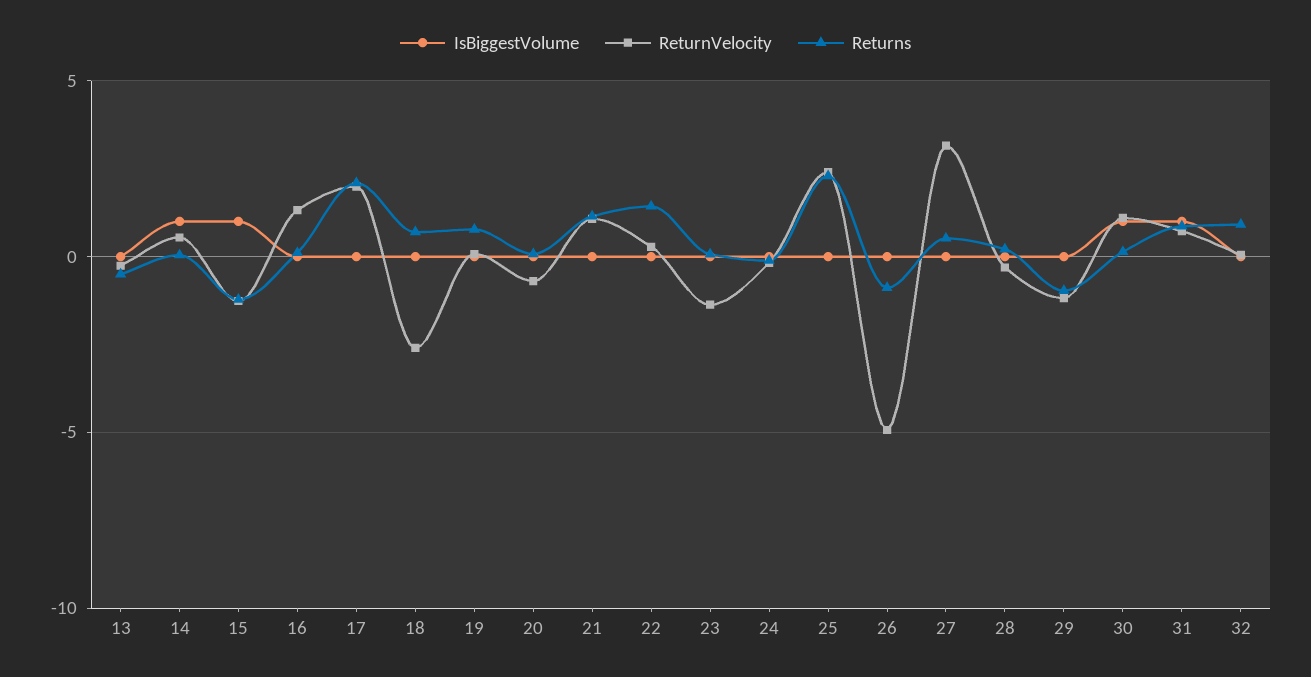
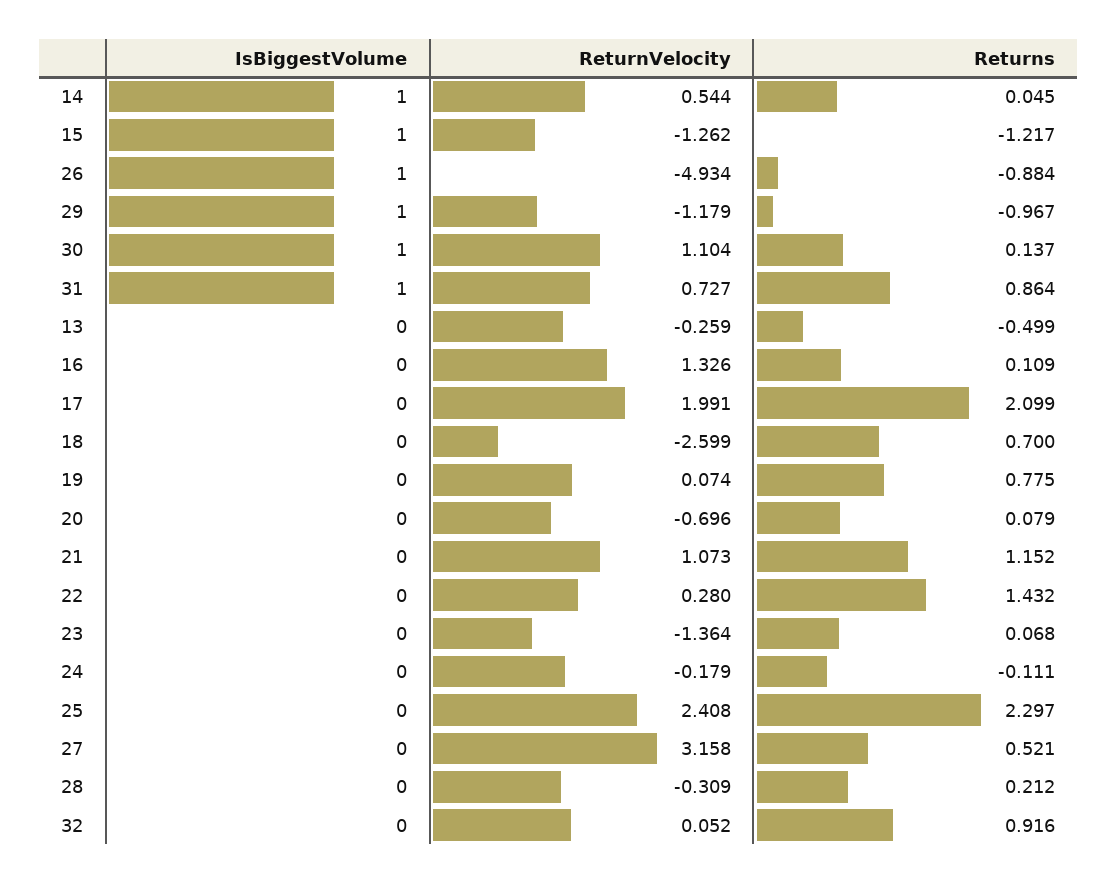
  {
    "IsBiggestVolume": {
      "13": 0,
      "14": 1,
      "15": 1,
      "16": 0,
      "17": 0,
      "18": 0,
      "19": 0,
      "20": 0,
      "21": 0,
      "22": 0,
      "23": 0,
      "24": 0,
      "25": 0,
-     "26": 0,
+     "26": 1,
      "27": 0,
      "28": 0,
-     "29": 0,
+     "29": 1,
      "30": 1,
      "31": 1,
      "32": 0
    },
    "ReturnVelocity": {
      "13": -0.259,
      "14": 0.544,
      "15": -1.262,
      "16": 1.326,
      "17": 1.991,
      "18": -2.599,
      "19": 0.074,
      "20": -0.696,
      "21": 1.073,
      "22": 0.28,
      "23": -1.364,
      "24": -0.179,
      "25": 2.408,
      "26": -4.934,
      "27": 3.158,
      "28": -0.309,
      "29": -1.179,
      "30": 1.104,
      "31": 0.727,
      "32": 0.052
    },
    "Returns": {
      "13": -0.499,
      "14": 0.045,
      "15": -1.217,
      "16": 0.109,
      "17": 2.099,
      "18": 0.7,
      "19": 0.775,
      "20": 0.079,
      "21": 1.152,
      "22": 1.432,
      "23": 0.068,
      "24": -0.111,
      "25": 2.297,
      "26": -0.884,
      "27": 0.521,
      "28": 0.212,
      "29": -0.967,
      "30": 0.137,
      "31": 0.864,
      "32": 0.916
    }
  }

